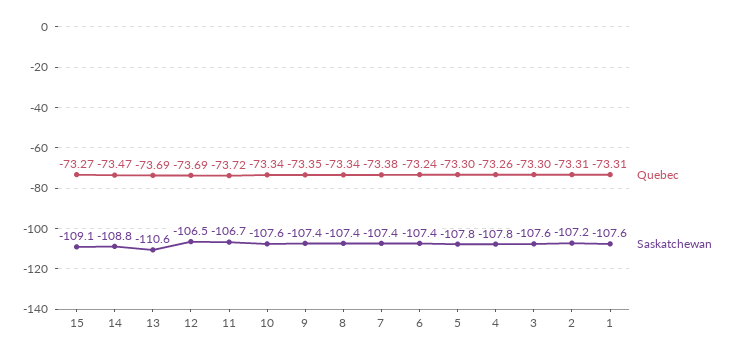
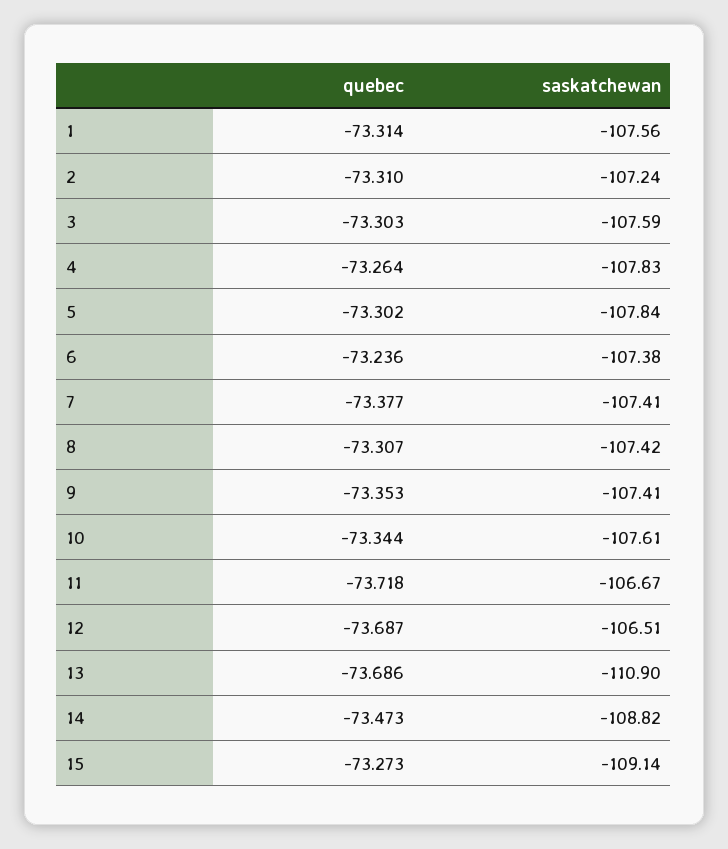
  {
    "Quebec": {
      "15": -73.273,
      "14": -73.473,
      "13": -73.686,
      "12": -73.687,
      "11": -73.718,
      "10": -73.344,
      "9": -73.353,
-     "8": -73.34,
+     "8": -73.307,
      "7": -73.377,
      "6": -73.236,
      "5": -73.302,
      "4": -73.264,
      "3": -73.303,
      "2": -73.31,
      "1": -73.314
    },
    "Saskatchewan": {
      "15": -109.14,
      "14": -108.82,
-     "13": -110.6,
+     "13": -110.9,
      "12": -106.51,
      "11": -106.67,
      "10": -107.61,
      "9": -107.41,
      "8": -107.42,
      "7": -107.41,
      "6": -107.38,
      "5": -107.84,
      "4": -107.83,
      "3": -107.59,
      "2": -107.24,
      "1": -107.56
    }
  }

